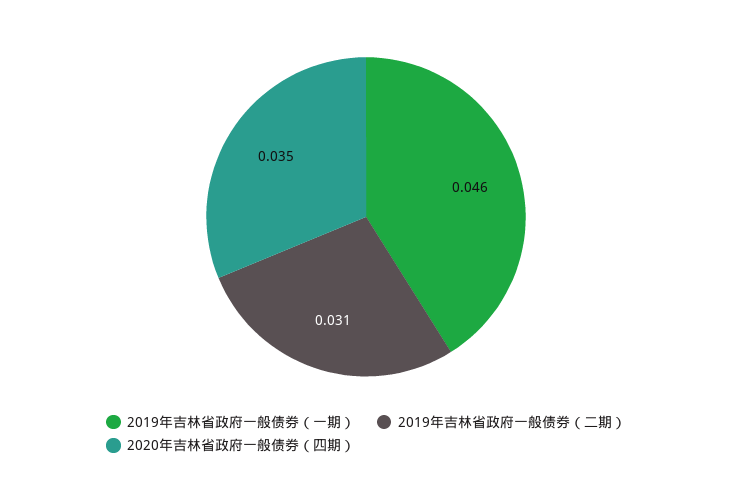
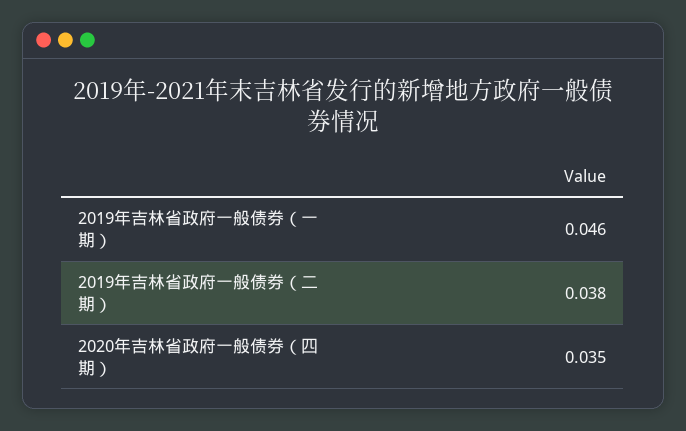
  {
    "2019年吉林省政府一般债券（一期）": 0.046,
-   "2019年吉林省政府一般债券（二期）": 0.031,
+   "2019年吉林省政府一般债券（二期）": 0.038,
    "2020年吉林省政府一般债券（四期）": 0.035
  }

